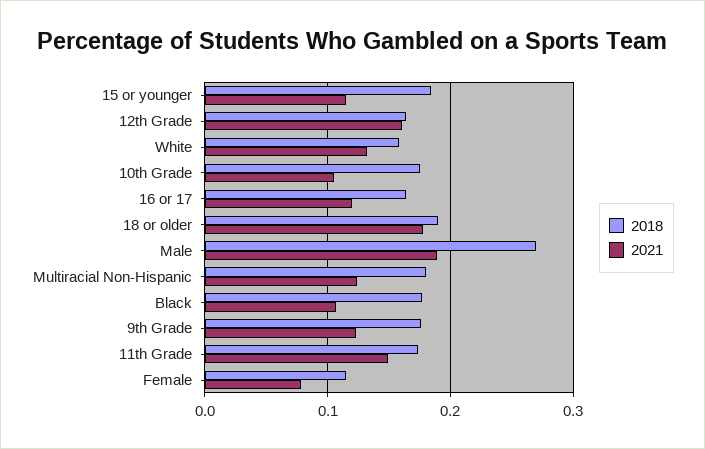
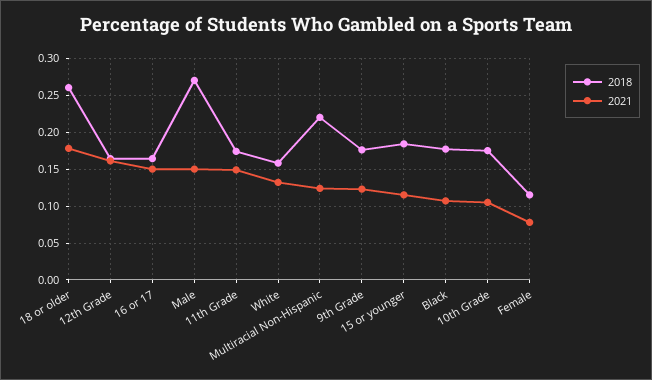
  {
    "2018": {
      "15 or younger": 0.18,
      "12th Grade": 0.16,
      "White": 0.16,
      "10th Grade": 0.18,
      "16 or 17": 0.16,
-     "18 or older": 0.19,
+     "18 or older": 0.26,
      "Male": 0.27,
-     "Multiracial Non-Hispanic": 0.18,
+     "Multiracial Non-Hispanic": 0.22,
      "Black": 0.18,
      "9th Grade": 0.18,
      "11th Grade": 0.17,
      "Female": 0.12
    },
    "2021": {
      "15 or younger": 0.12,
      "12th Grade": 0.16,
      "White": 0.13,
      "10th Grade": 0.11,
-     "16 or 17": 0.12,
+     "16 or 17": 0.15,
      "18 or older": 0.18,
-     "Male": 0.19,
+     "Male": 0.15,
      "Multiracial Non-Hispanic": 0.12,
      "Black": 0.11,
      "9th Grade": 0.12,
      "11th Grade": 0.15,
      "Female": 0.08
    }
  }

